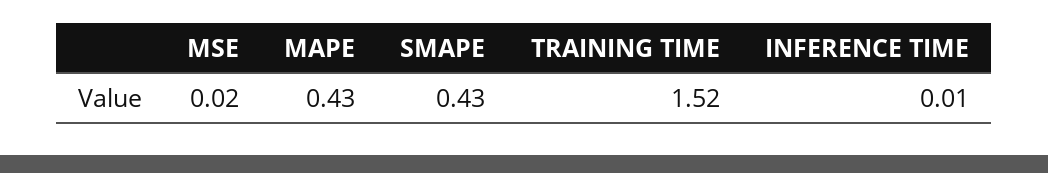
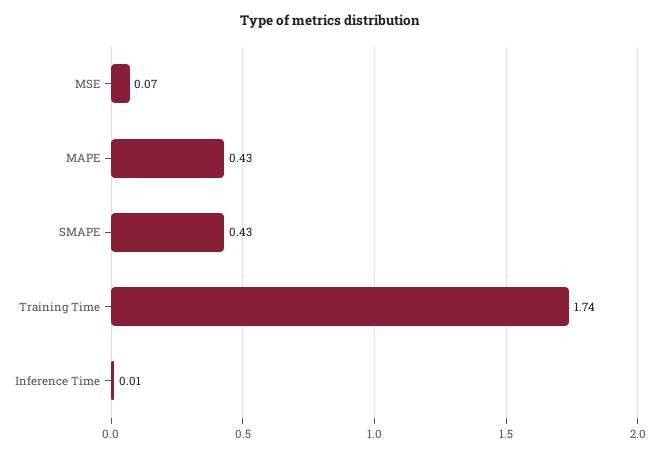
  {
-   "MSE": 0.02,
+   "MSE": 0.07,
    "MAPE": 0.43,
    "SMAPE": 0.43,
-   "TRAINING TIME": 1.52,
+   "TRAINING TIME": 1.74,
    "INFERENCE TIME": 0.01
  }

